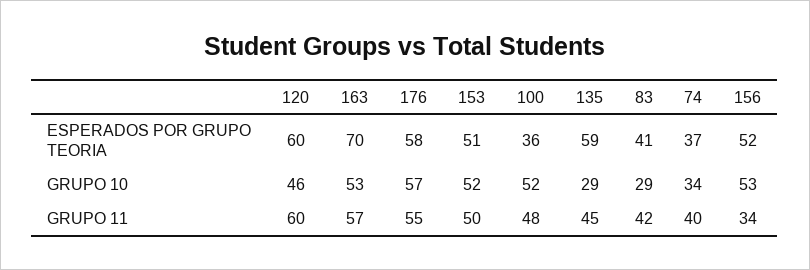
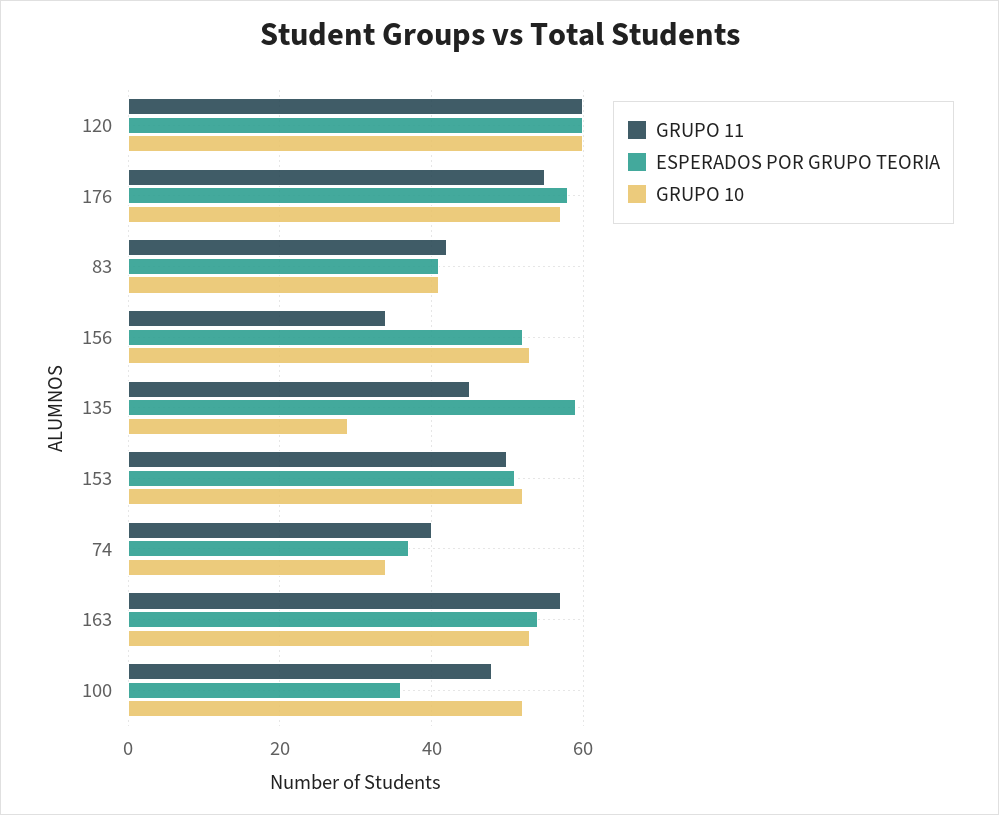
  {
    "ESPERADOS POR GRUPO TEORIA": {
      "120": 60,
-     "163": 70,
+     "163": 55,
      "176": 58,
      "153": 51,
      "100": 36,
      "135": 59,
      "83": 41,
      "74": 37,
      "156": 52
    },
    "GRUPO 10": {
-     "120": 46,
+     "120": 60,
      "163": 53,
      "176": 57,
      "153": 52,
      "100": 52,
      "135": 29,
-     "83": 29,
+     "83": 40,
      "74": 34,
      "156": 53
    },
    "GRUPO 11": {
      "120": 60,
      "163": 57,
      "176": 55,
      "153": 50,
      "100": 48,
      "135": 45,
      "83": 42,
      "74": 40,
      "156": 34
    }
  }

